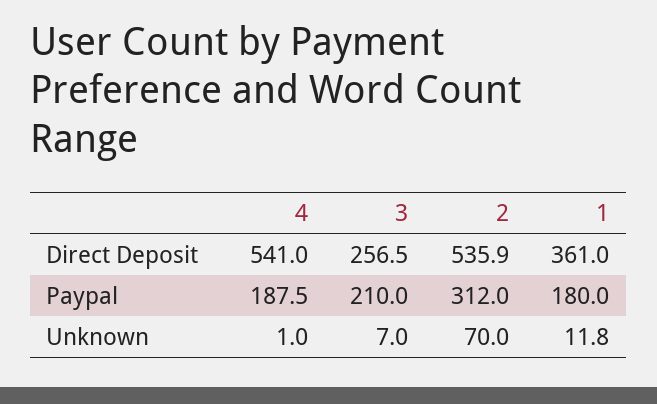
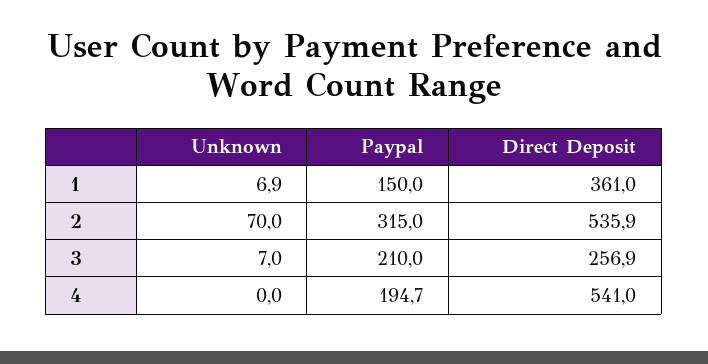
  {
    "4": {
      "Direct Deposit": 541,
-     "Paypal": 187.5,
+     "Paypal": 194.7,
-     "Unknown": 1
+     "Unknown": 0
    },
    "3": {
-     "Direct Deposit": 256.5,
+     "Direct Deposit": 256.9,
      "Paypal": 210,
      "Unknown": 7
    },
    "2": {
      "Direct Deposit": 535.9,
-     "Paypal": 312,
+     "Paypal": 315,
      "Unknown": 70
    },
    "1": {
      "Direct Deposit": 361,
-     "Paypal": 180,
+     "Paypal": 150,
-     "Unknown": 11.8
+     "Unknown": 6.9
    }
  }

